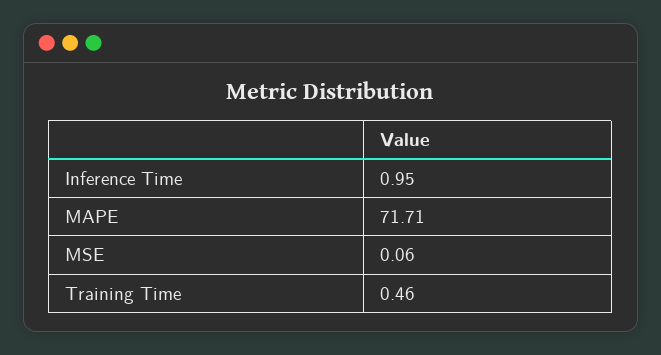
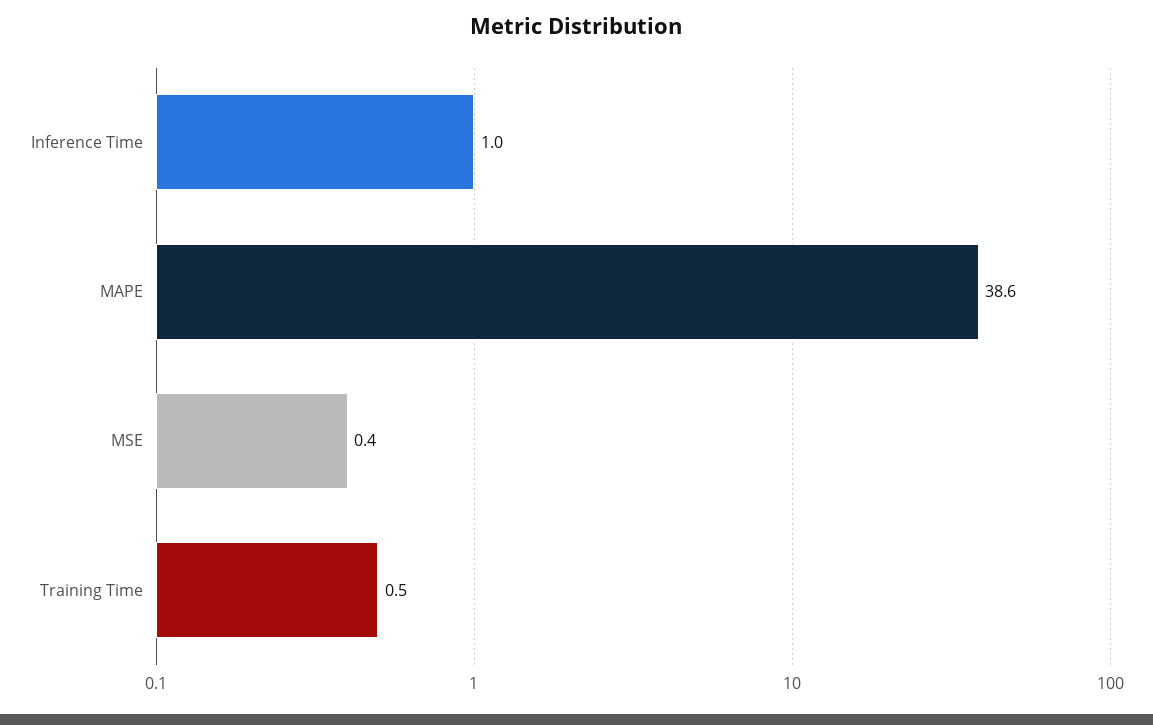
  {
    "Inference Time": 0.95,
-   "MAPE": 71.71,
+   "MAPE": 38.6,
-   "MSE": 0.06,
+   "MSE": 0.4,
    "Training Time": 0.46
  }

